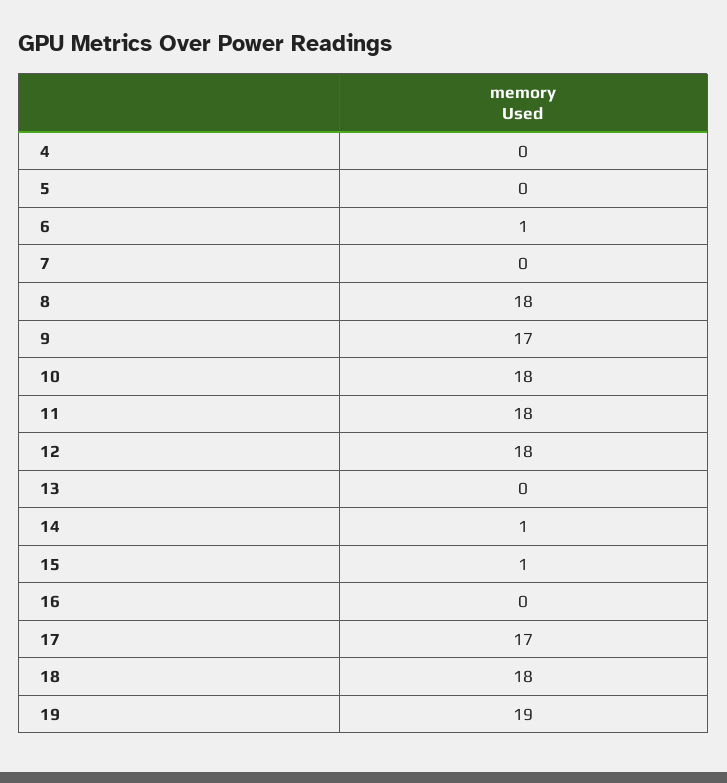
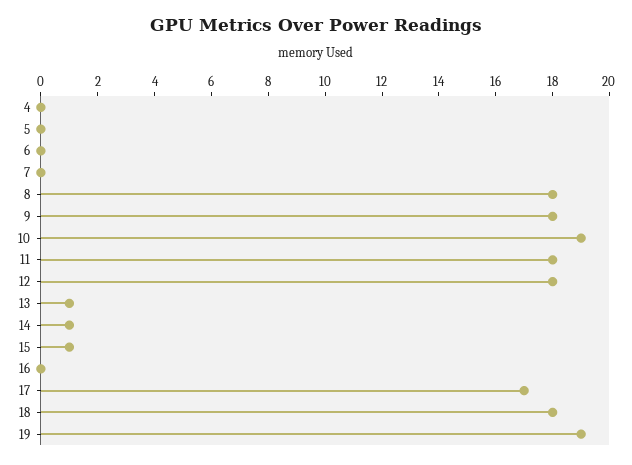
  {
    "4": 0,
    "5": 0,
-   "6": 1,
+   "6": 0,
    "7": 0,
    "8": 18,
-   "9": 17,
+   "9": 18,
-   "10": 18,
+   "10": 19,
    "11": 18,
    "12": 18,
-   "13": 0,
+   "13": 1,
    "14": 1,
    "15": 1,
    "16": 0,
    "17": 17,
    "18": 18,
    "19": 19
  }

